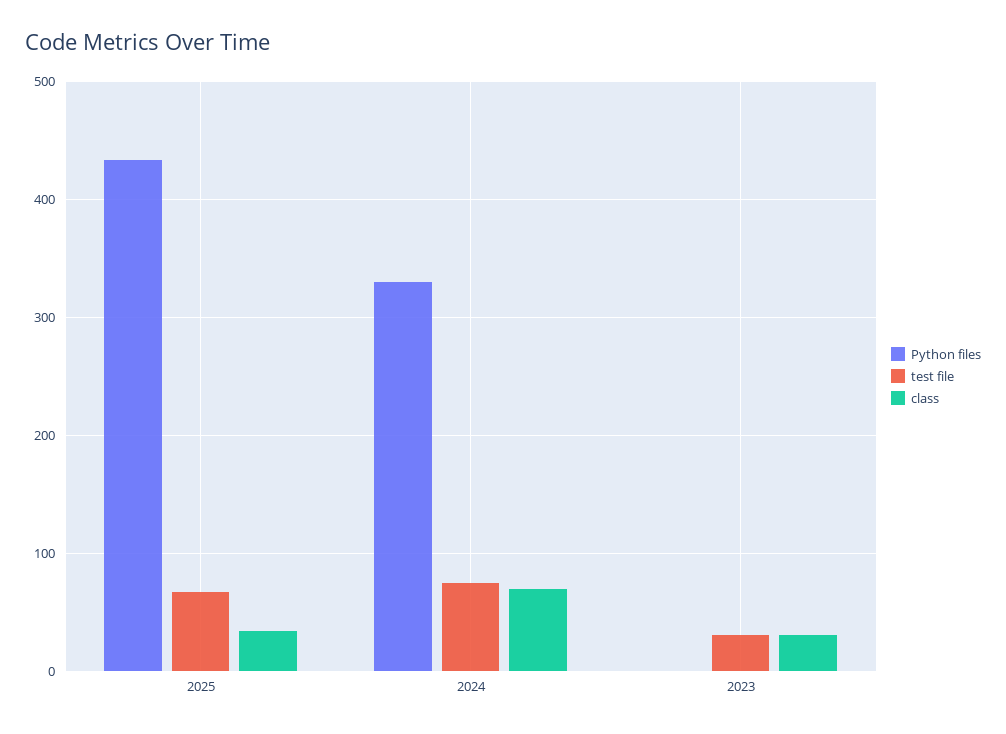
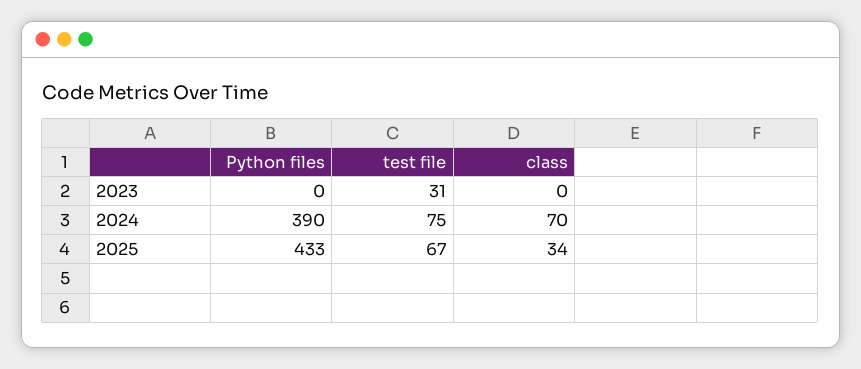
  {
    "Python files": {
      "2025": 433,
-     "2024": 330,
+     "2024": 390,
      "2023": 0
    },
    "test file": {
      "2025": 67,
      "2024": 75,
      "2023": 31
    },
    "class": {
      "2025": 34,
      "2024": 70,
-     "2023": 30
+     "2023": 0
    }
  }

